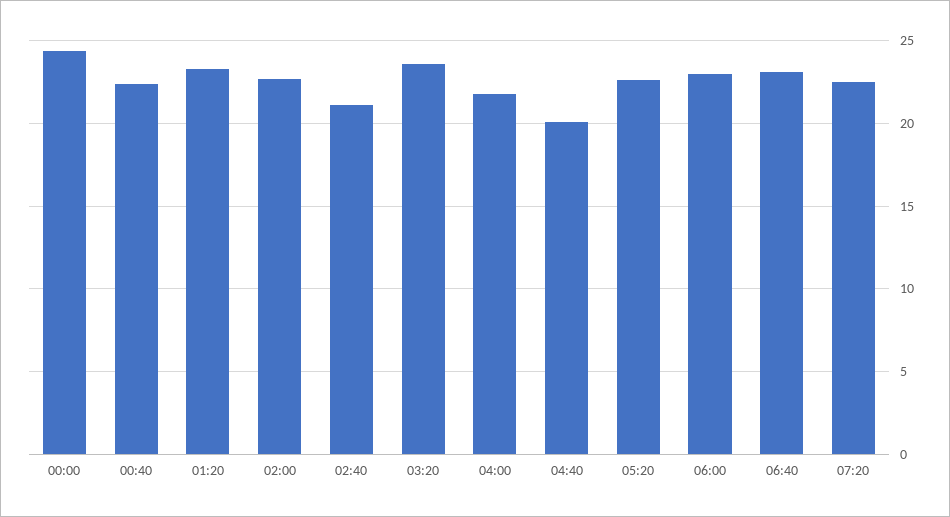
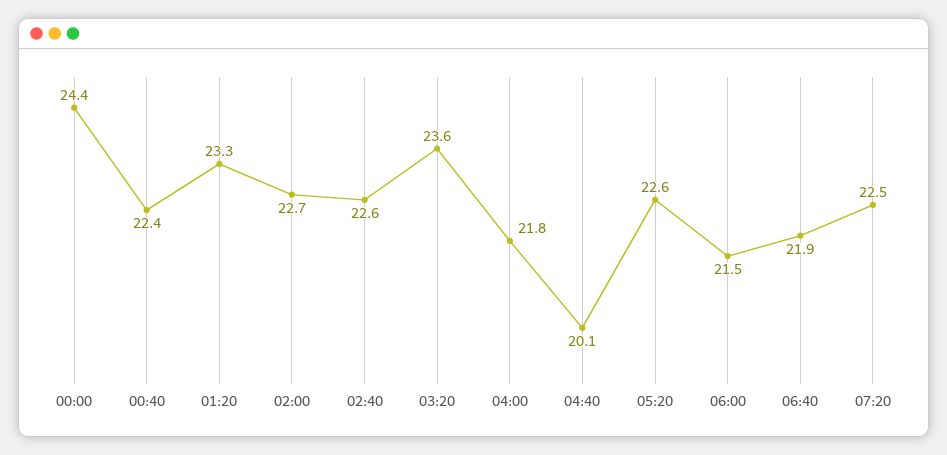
  {
    "00:00": 24.4,
    "00:40": 22.4,
    "01:20": 23.3,
    "02:00": 22.7,
-   "02:40": 21,
+   "02:40": 22.6,
    "03:20": 23.6,
    "04:00": 21.8,
    "04:40": 20.1,
    "05:20": 22.6,
-   "06:00": 23,
+   "06:00": 21.5,
-   "06:40": 23,
+   "06:40": 21.9,
    "07:20": 22.5
  }

